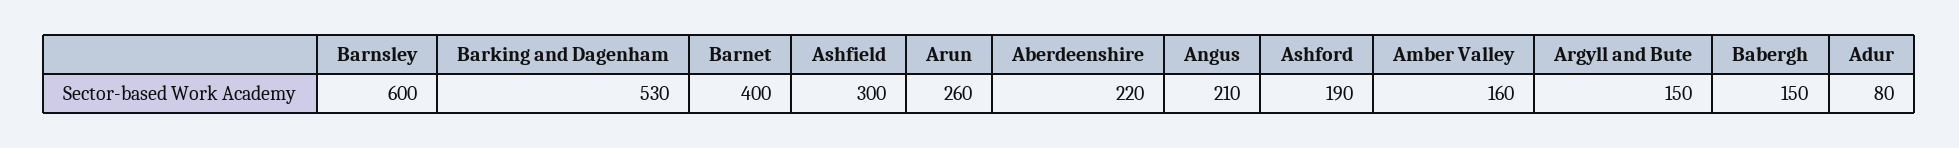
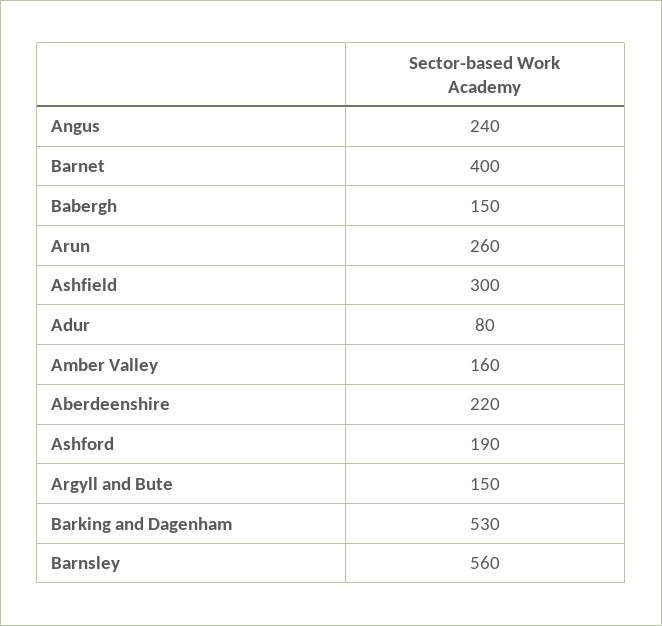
  {
-   "Barnsley": 600,
+   "Barnsley": 560,
    "Barking and Dagenham": 530,
    "Barnet": 400,
    "Ashfield": 300,
    "Arun": 260,
    "Aberdeenshire": 220,
-   "Angus": 210,
+   "Angus": 240,
    "Ashford": 190,
    "Amber Valley": 160,
    "Argyll and Bute": 150,
    "Babergh": 150,
    "Adur": 80
  }

